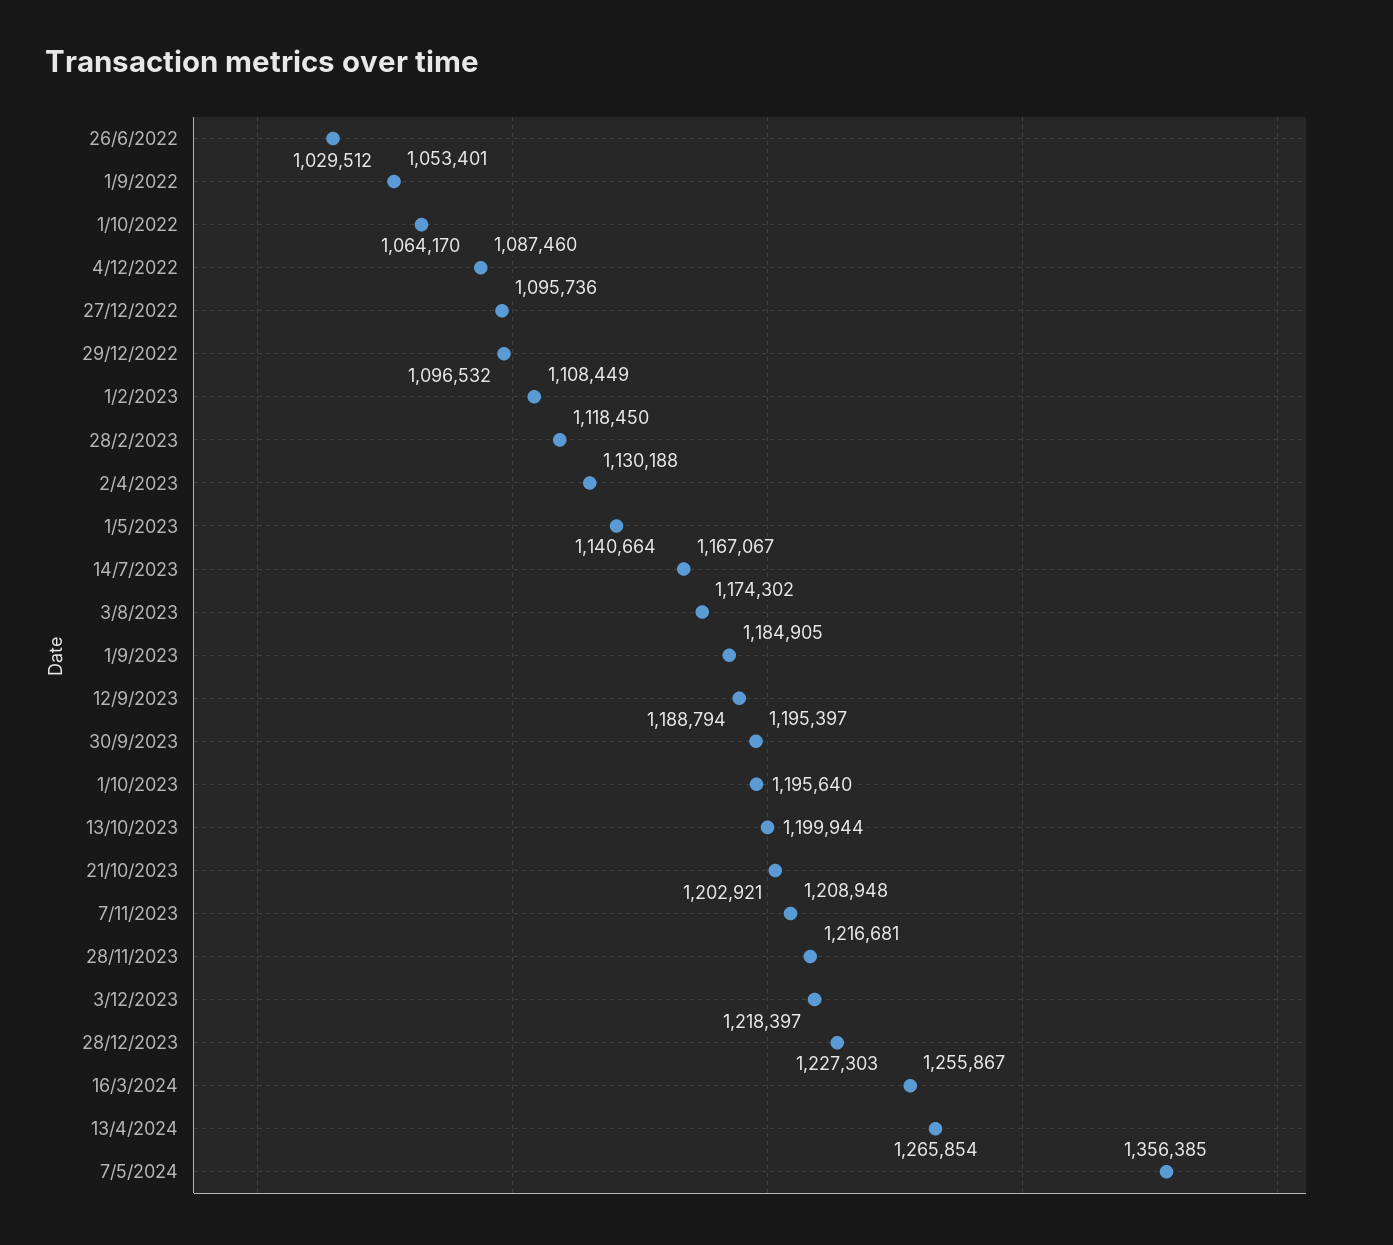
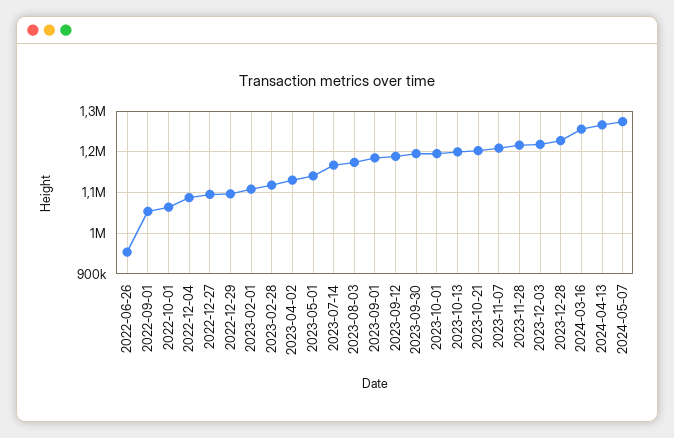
  {
-   "26/6/2022": 1029512,
+   "26/6/2022": 960000,
    "1/9/2022": 1053401,
    "1/10/2022": 1064170,
    "4/12/2022": 1087460,
    "27/12/2022": 1095736,
    "29/12/2022": 1096532,
    "1/2/2023": 1108449,
    "28/2/2023": 1118450,
    "2/4/2023": 1130188,
    "1/5/2023": 1140664,
    "14/7/2023": 1167067,
    "3/8/2023": 1174302,
    "1/9/2023": 1184905,
    "12/9/2023": 1188794,
    "30/9/2023": 1195397,
    "1/10/2023": 1195640,
    "13/10/2023": 1199944,
    "21/10/2023": 1202921,
    "7/11/2023": 1208948,
    "28/11/2023": 1216681,
    "3/12/2023": 1218397,
    "28/12/2023": 1227303,
    "16/3/2024": 1255867,
    "13/4/2024": 1265854,
-   "7/5/2024": 1356385
+   "7/5/2024": 1280000
  }

